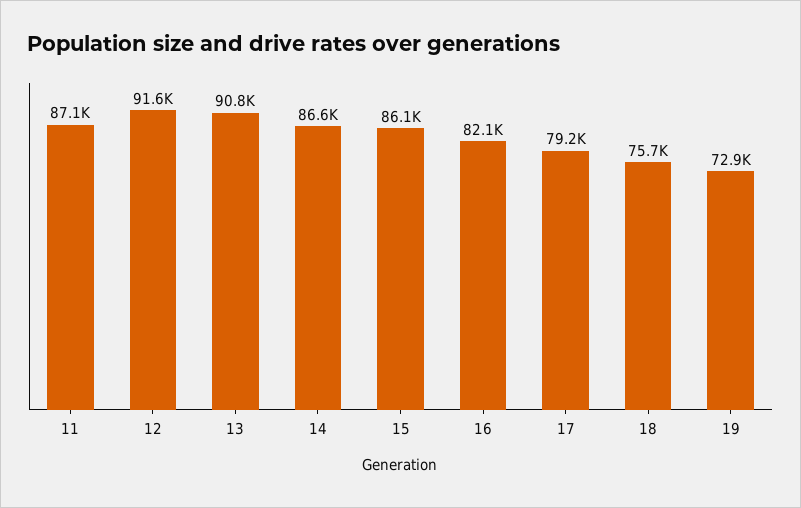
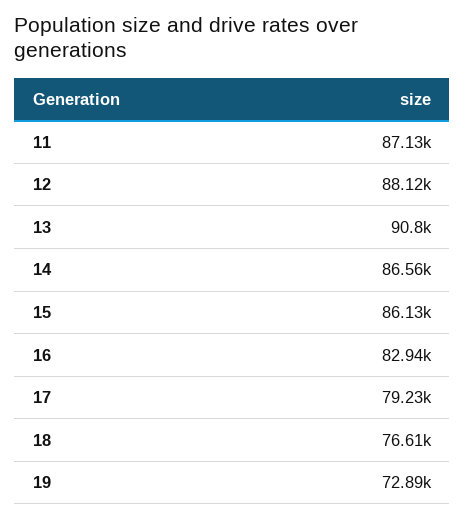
  {
    "11": 87130,
-   "12": 91600,
+   "12": 88120,
    "13": 90800,
    "14": 86560,
    "15": 86130,
-   "16": 82100,
+   "16": 82940,
    "17": 79230,
-   "18": 75700,
+   "18": 76610,
    "19": 72890
  }

